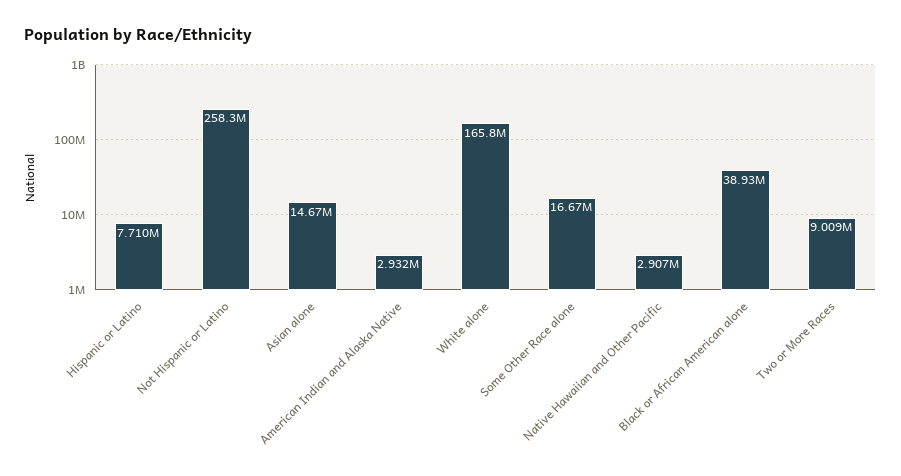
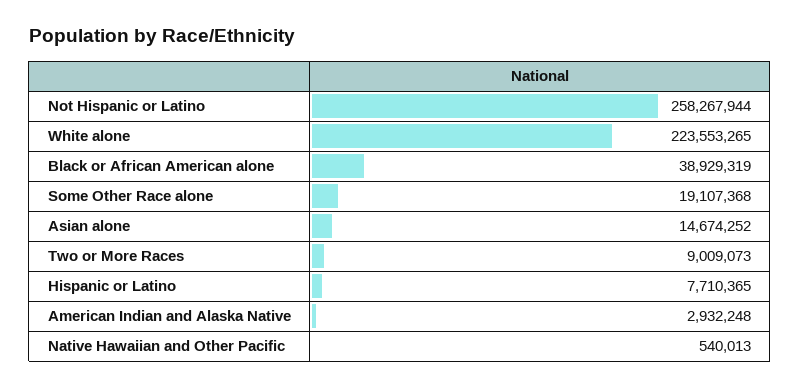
  {
    "Hispanic or Latino": 7710365,
    "Not Hispanic or Latino": 258267944,
    "Asian alone": 14674252,
    "American Indian and Alaska Native": 2932248,
-   "White alone": 165800000,
+   "White alone": 223553265,
-   "Some Other Race alone": 16670000,
+   "Some Other Race alone": 19107368,
-   "Native Hawaiian and Other Pacific": 2907000,
+   "Native Hawaiian and Other Pacific": 540013,
    "Black or African American alone": 38929319,
    "Two or More Races": 9009073
  }

